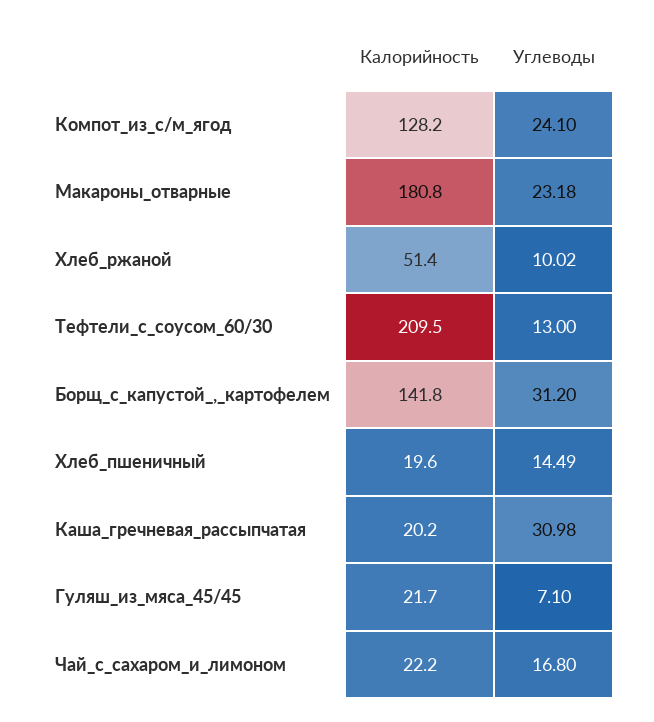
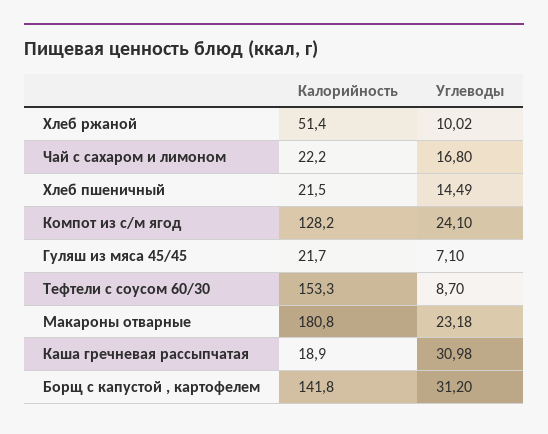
  {
    "Калорийность": {
      "Компот_из_с/м_ягод": 128.2,
      "Макароны_отварные": 180.8,
      "Хлеб_ржаной": 51.4,
-     "Тефтели_с_соусом_60/30": 209.5,
+     "Тефтели_с_соусом_60/30": 153.3,
      "Борщ_с_капустой_,_картофелем": 141.8,
-     "Хлеб_пшеничный": 19.6,
+     "Хлеб_пшеничный": 21.5,
-     "Каша_гречневая_рассыпчатая": 20.2,
+     "Каша_гречневая_рассыпчатая": 18.9,
      "Гуляш_из_мяса_45/45": 21.7,
      "Чай_с_сахаром_и_лимоном": 22.2
    },
    "Углеводы": {
      "Компот_из_с/м_ягод": 24.1,
      "Макароны_отварные": 23.18,
      "Хлеб_ржаной": 10.02,
-     "Тефтели_с_соусом_60/30": 13,
+     "Тефтели_с_соусом_60/30": 8.7,
      "Борщ_с_капустой_,_картофелем": 31.2,
      "Хлеб_пшеничный": 14.49,
      "Каша_гречневая_рассыпчатая": 30.98,
      "Гуляш_из_мяса_45/45": 7.1,
      "Чай_с_сахаром_и_лимоном": 16.8
    }
  }

